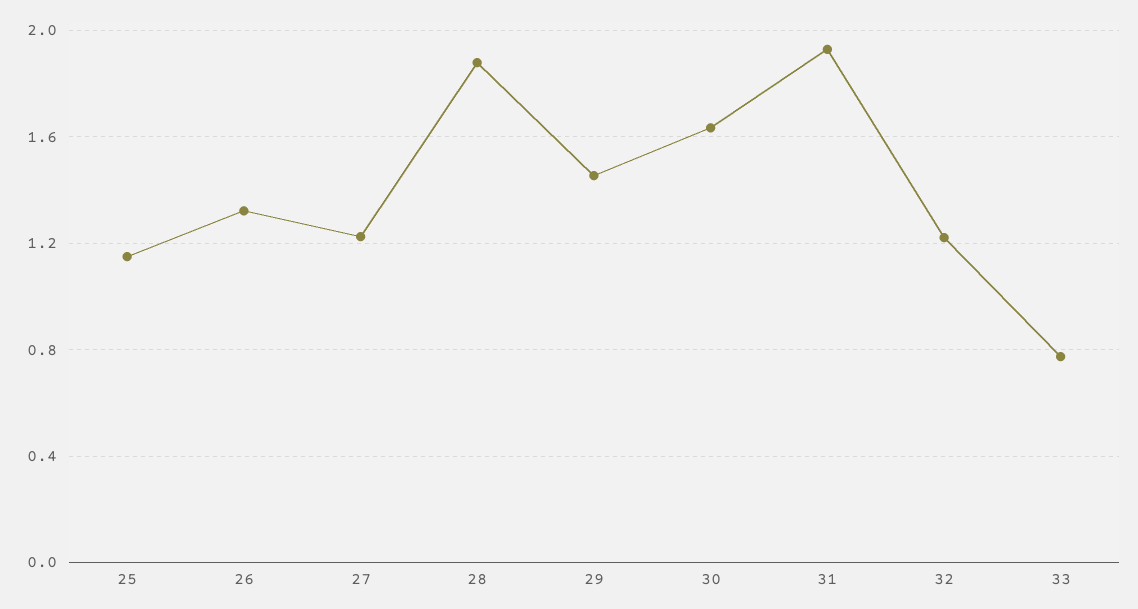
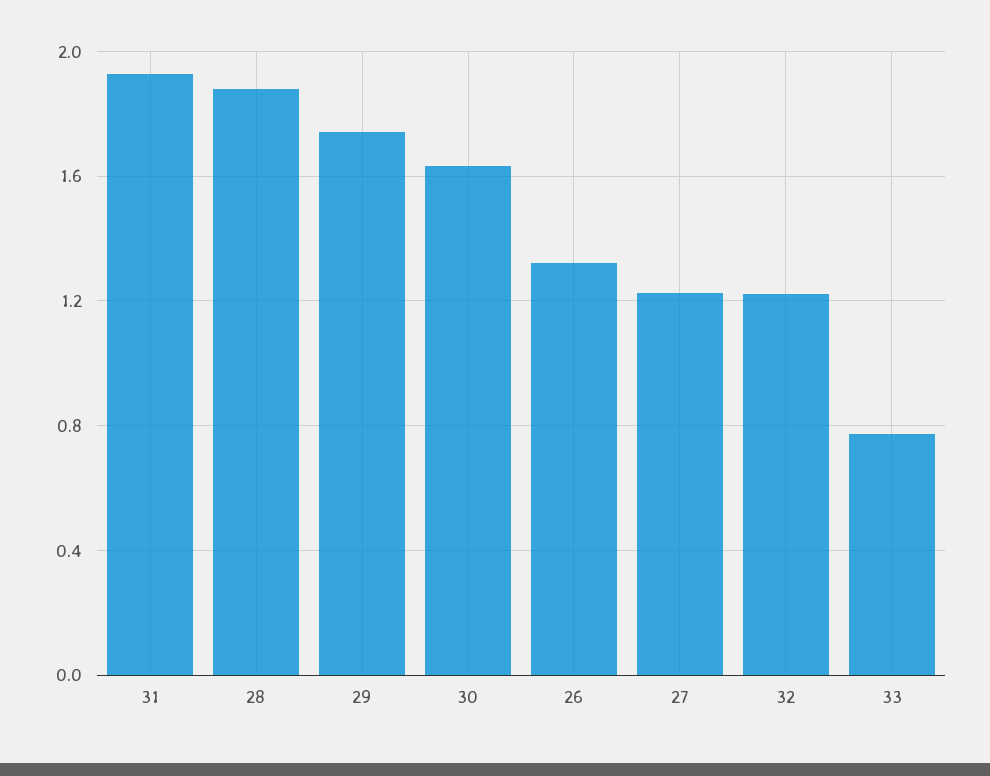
  {
-   "25": 1.15,
    "26": 1.3,
    "27": 1.25,
    "28": 1.9,
-   "29": 1.45,
+   "29": 1.75,
    "30": 1.65,
    "31": 1.95,
    "32": 1.2,
    "33": 0.75
  }

